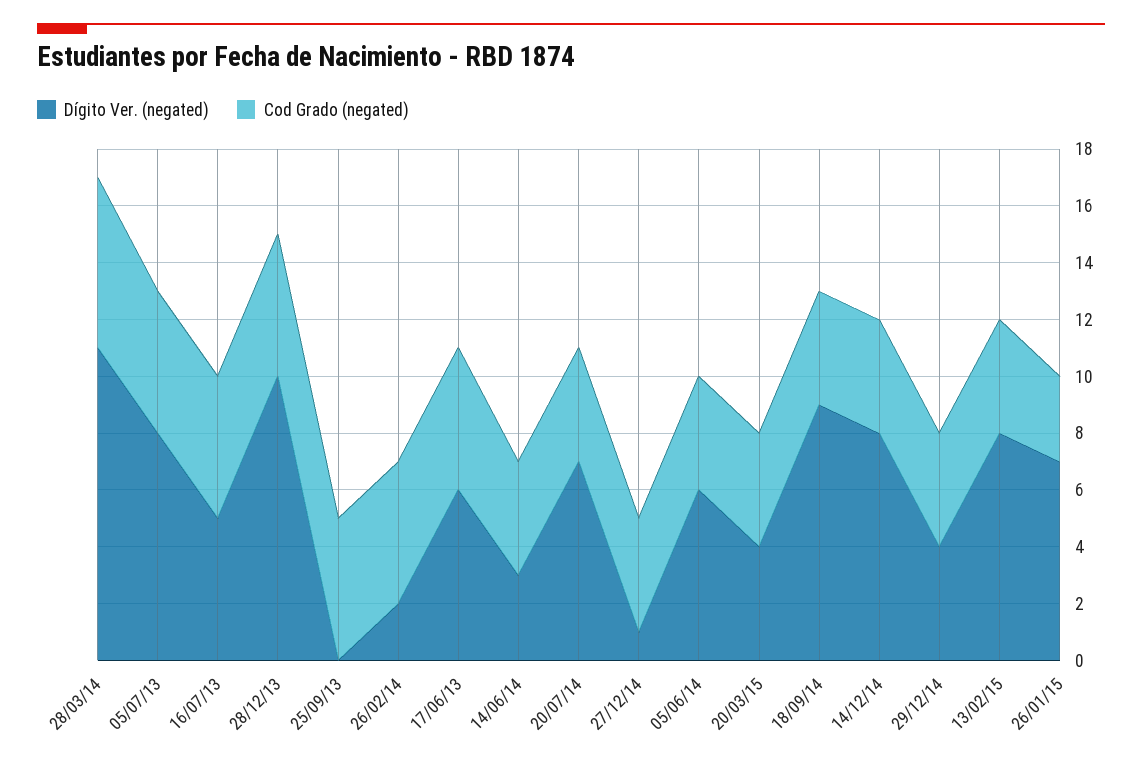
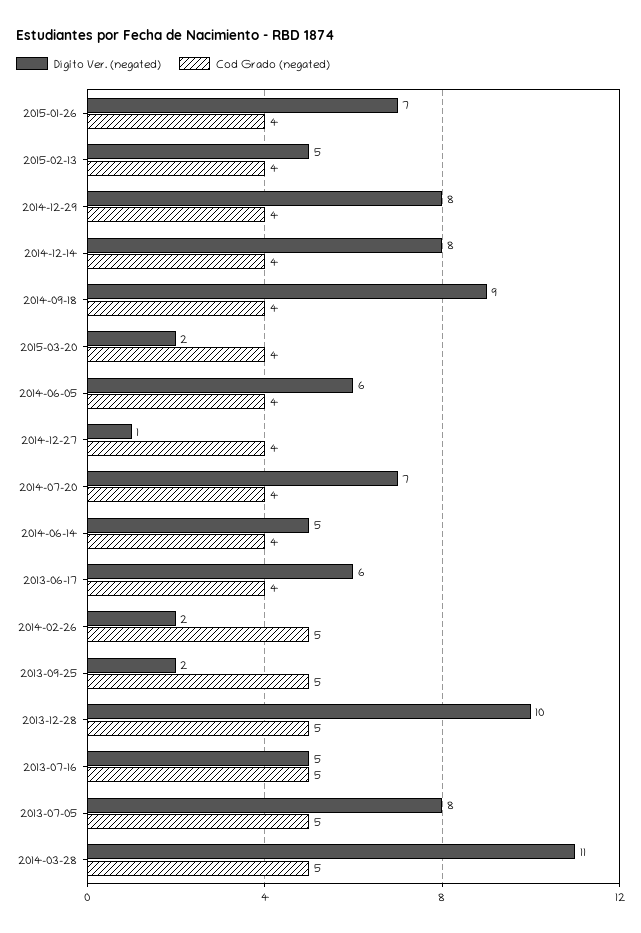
  {
    "Dígito Ver. (negated)": {
      "28/03/14": 11,
      "05/07/13": 8,
      "16/07/13": 5,
      "28/12/13": 10,
-     "25/09/13": 0,
+     "25/09/13": 2,
      "26/02/14": 2,
      "17/06/13": 6,
-     "14/06/14": 3,
+     "14/06/14": 5,
      "20/07/14": 7,
      "27/12/14": 1,
      "05/06/14": 6,
-     "20/03/15": 4,
+     "20/03/15": 2,
      "18/09/14": 9,
      "14/12/14": 8,
-     "29/12/14": 4,
+     "29/12/14": 8,
-     "13/02/15": 8,
+     "13/02/15": 5,
      "26/01/15": 7
    },
    "Cod Grado (negated)": {
-     "28/03/14": 6,
+     "28/03/14": 5,
      "05/07/13": 5,
      "16/07/13": 5,
      "28/12/13": 5,
      "25/09/13": 5,
      "26/02/14": 5,
-     "17/06/13": 5,
+     "17/06/13": 4,
      "14/06/14": 4,
      "20/07/14": 4,
      "27/12/14": 4,
      "05/06/14": 4,
      "20/03/15": 4,
      "18/09/14": 4,
      "14/12/14": 4,
      "29/12/14": 4,
      "13/02/15": 4,
-     "26/01/15": 3
+     "26/01/15": 4
    }
  }

